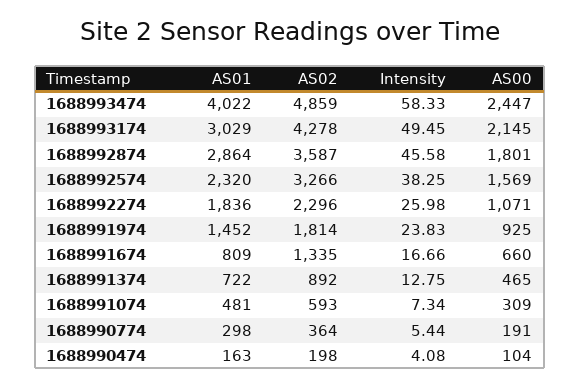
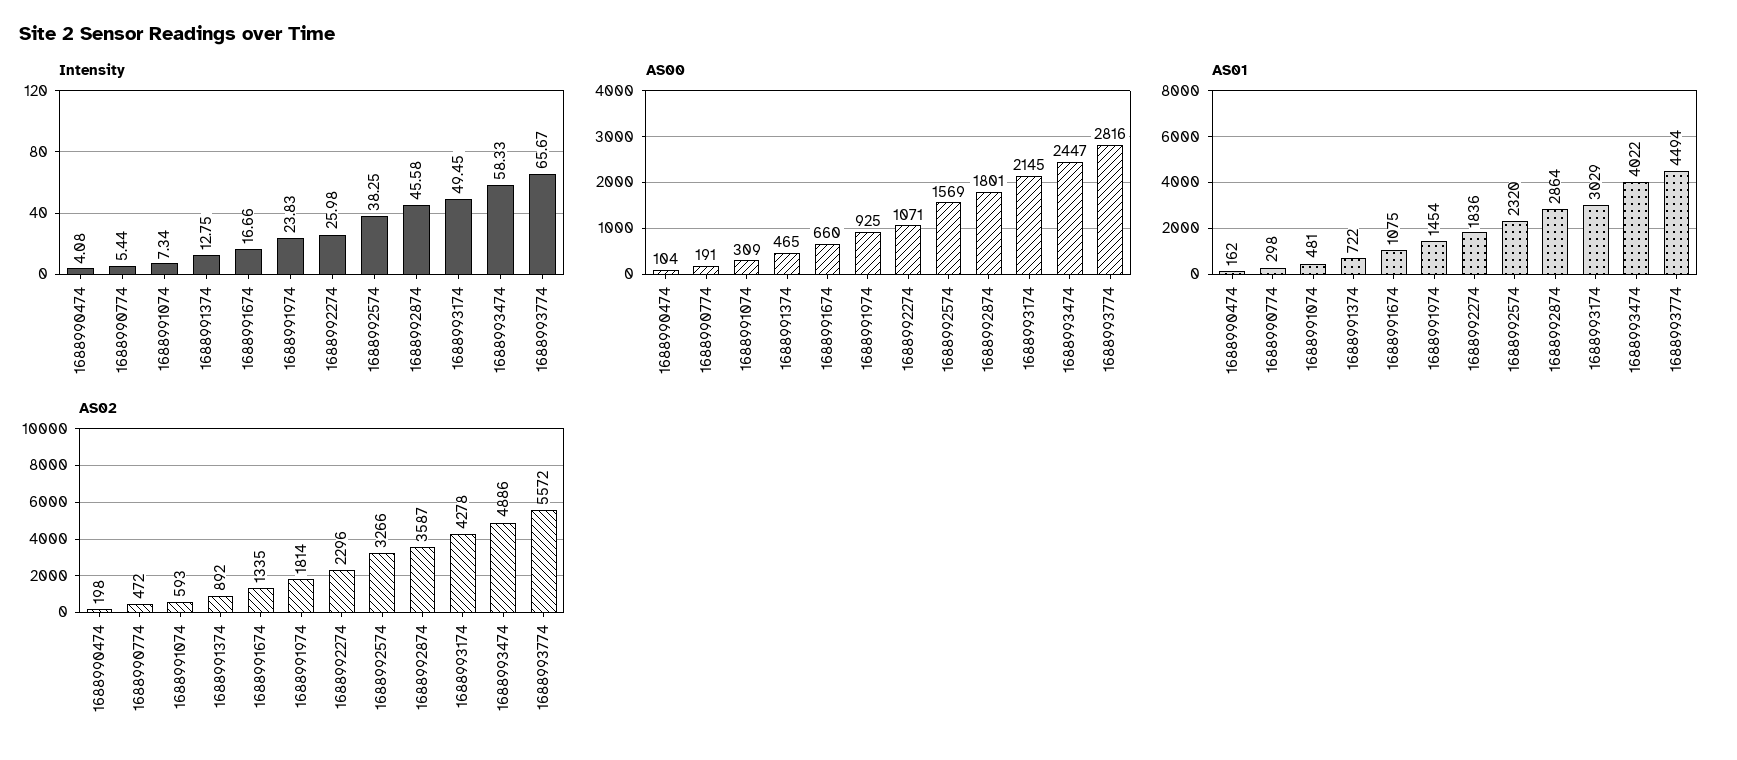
  {
    "AS01": {
      "1688993474": 4022,
      "1688993174": 3029,
      "1688992874": 2864,
      "1688992574": 2320,
      "1688992274": 1836,
-     "1688991974": 1452,
+     "1688991974": 1454,
-     "1688991674": 809,
+     "1688991674": 1075,
      "1688991374": 722,
      "1688991074": 481,
      "1688990774": 298,
-     "1688990474": 163
+     "1688990474": 162,
+     "1688993774": 4494
    },
    "AS02": {
-     "1688993474": 4859,
+     "1688993474": 4886,
      "1688993174": 4278,
      "1688992874": 3587,
      "1688992574": 3266,
      "1688992274": 2296,
      "1688991974": 1814,
      "1688991674": 1335,
      "1688991374": 892,
      "1688991074": 593,
-     "1688990774": 364,
+     "1688990774": 472,
-     "1688990474": 198
+     "1688990474": 198,
+     "1688993774": 5572
    },
    "Intensity": {
      "1688993474": 58.33,
      "1688993174": 49.45,
      "1688992874": 45.58,
      "1688992574": 38.25,
      "1688992274": 25.98,
      "1688991974": 23.83,
      "1688991674": 16.66,
      "1688991374": 12.75,
      "1688991074": 7.34,
      "1688990774": 5.44,
-     "1688990474": 4.08
+     "1688990474": 4.08,
+     "1688993774": 65.67
    },
    "AS00": {
      "1688993474": 2447,
      "1688993174": 2145,
      "1688992874": 1801,
      "1688992574": 1569,
      "1688992274": 1071,
      "1688991974": 925,
      "1688991674": 660,
      "1688991374": 465,
      "1688991074": 309,
      "1688990774": 191,
-     "1688990474": 104
+     "1688990474": 104,
+     "1688993774": 2816
    }
  }

